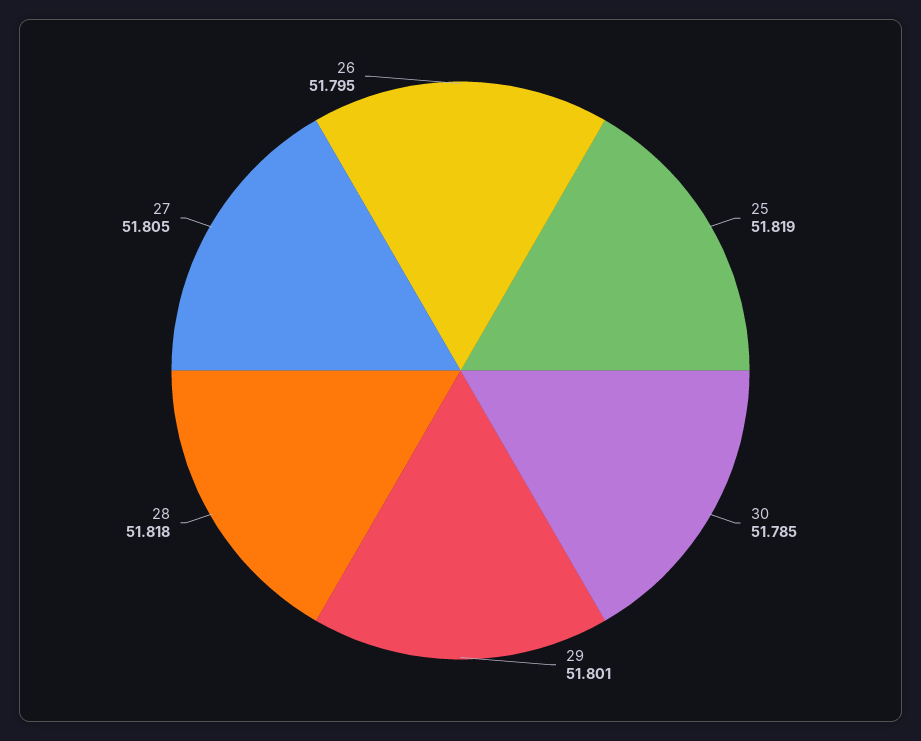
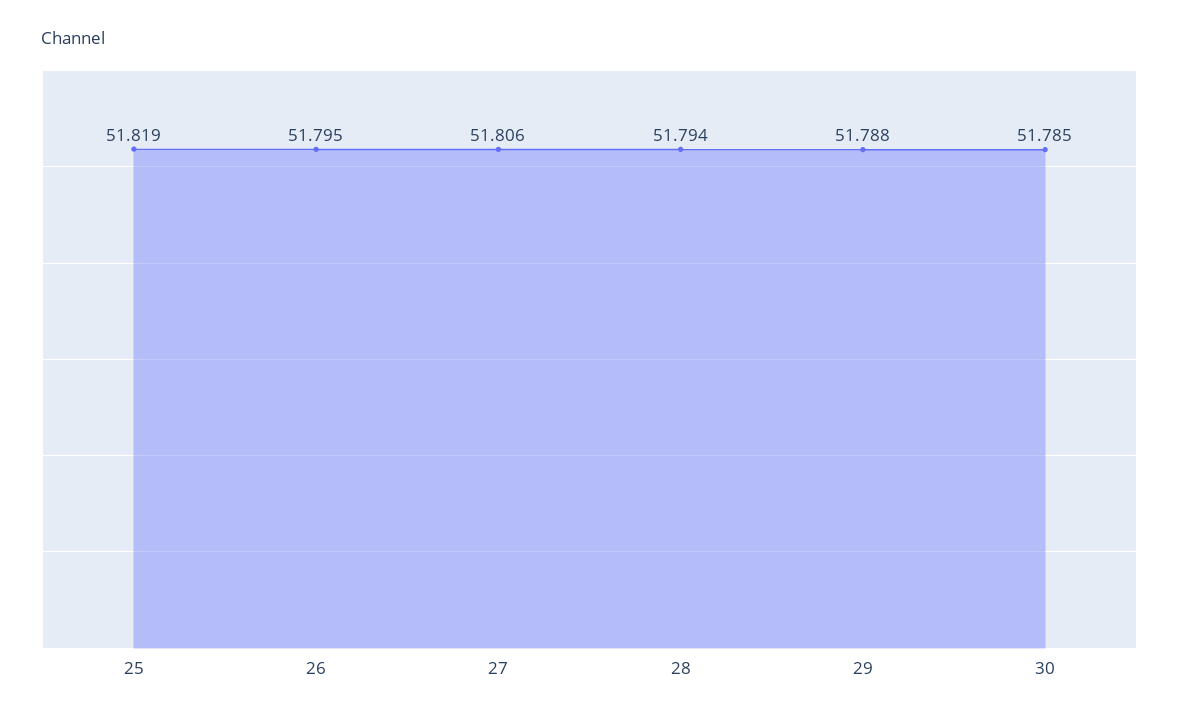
  {
    "25": 51.819,
    "30": 51.785,
-   "29": 51.801,
+   "29": 51.788,
-   "28": 51.818,
+   "28": 51.794,
-   "27": 51.805,
+   "27": 51.806,
    "26": 51.795
  }

